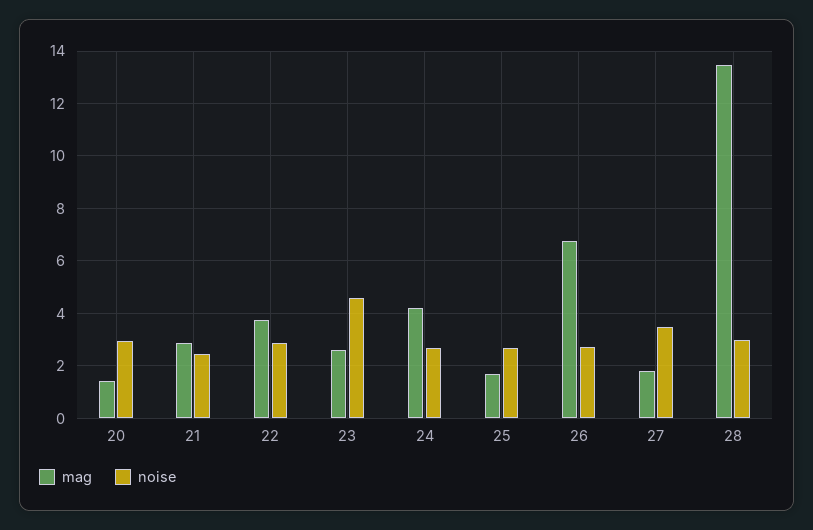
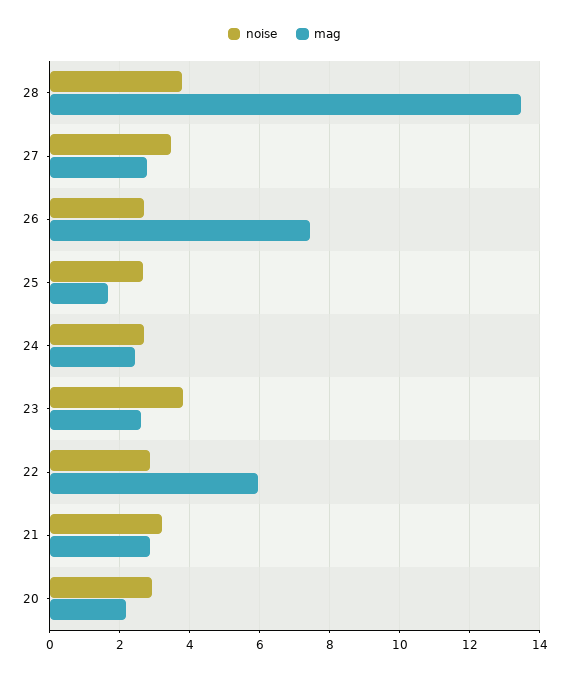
  {
    "mag": {
-     "20": 1.5,
+     "20": 2.2,
      "21": 2.8,
-     "22": 3.75,
+     "22": 6,
      "23": 2.6,
-     "24": 4.25,
+     "24": 2.4,
      "25": 1.6,
-     "26": 6.75,
+     "26": 7.4,
-     "27": 1.75,
+     "27": 2.8,
      "28": 13.4
    },
    "noise": {
      "20": 3,
-     "21": 2.5,
+     "21": 3.2,
      "22": 2.8,
-     "23": 4.5,
+     "23": 3.8,
      "24": 2.6,
      "25": 2.6,
      "26": 2.8,
      "27": 3.4,
-     "28": 3
+     "28": 3.8
    }
  }

